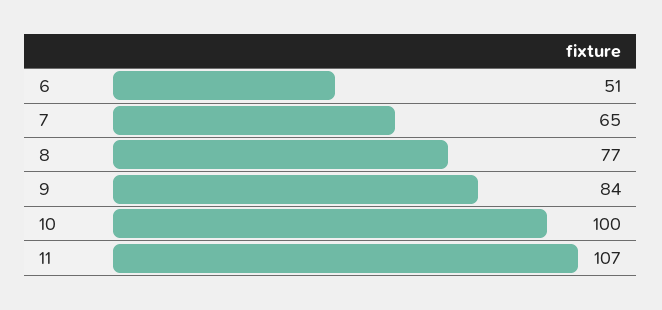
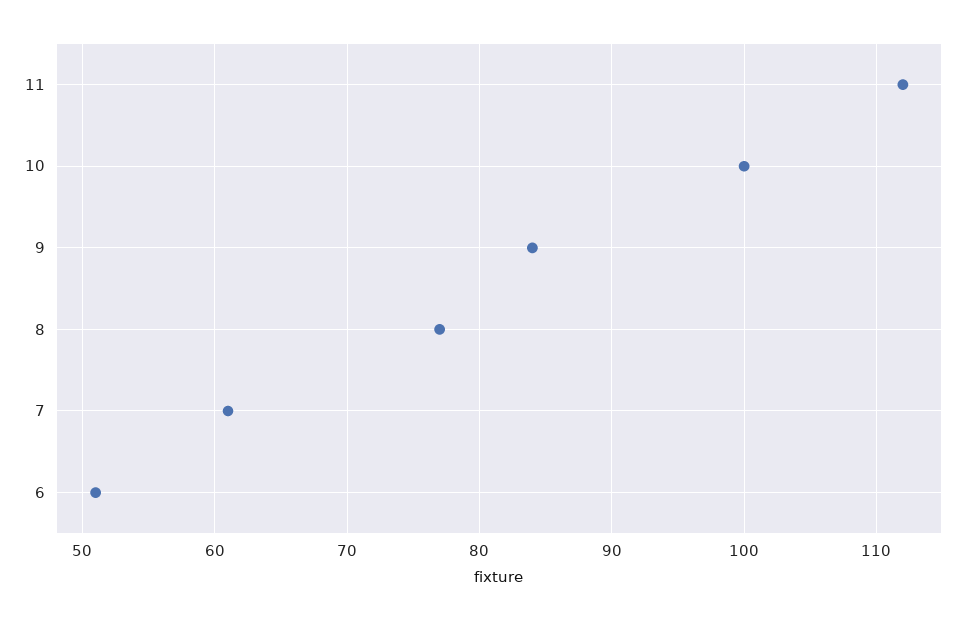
  {
    "6": 51,
-   "7": 65,
+   "7": 61,
    "8": 77,
    "9": 84,
    "10": 100,
-   "11": 107
+   "11": 112
  }

